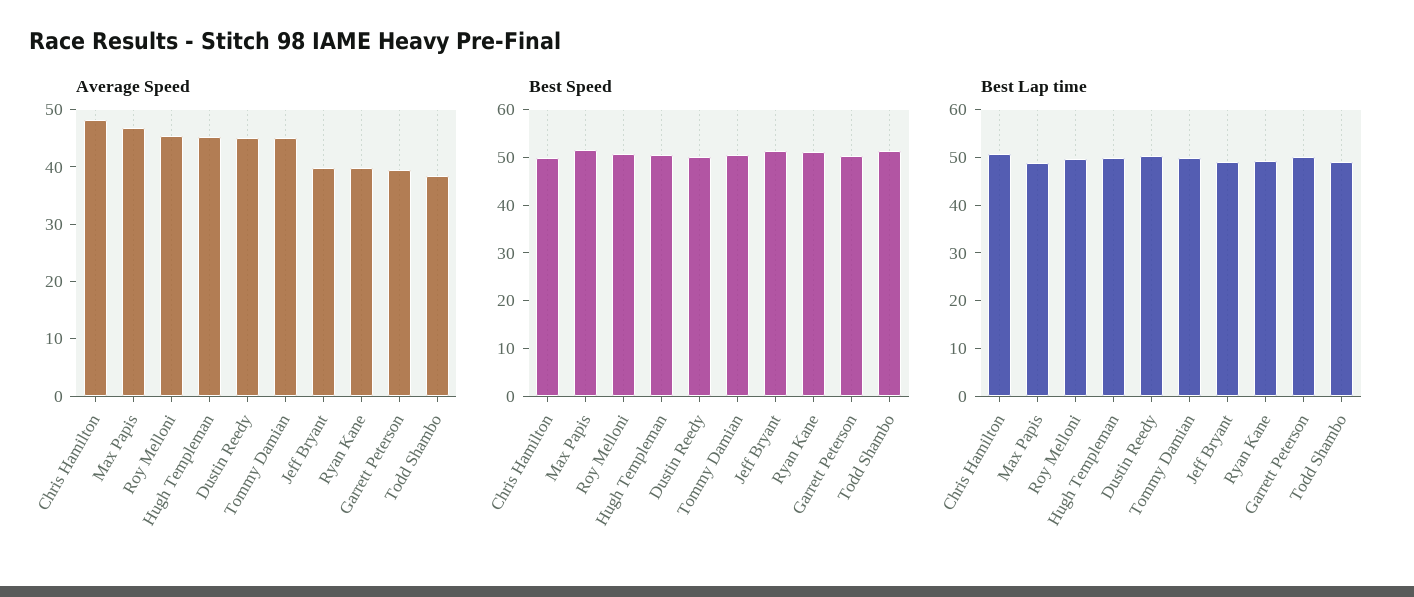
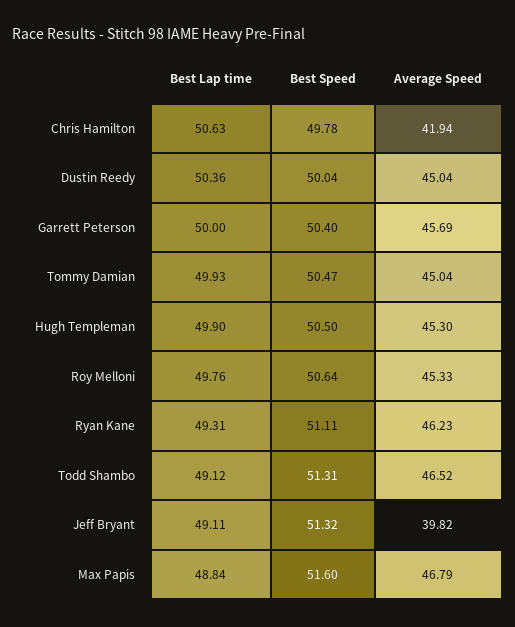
  {
    "Average Speed": {
-     "Chris Hamilton": 48,
+     "Chris Hamilton": 41.94,
      "Max Papis": 46.79,
      "Roy Melloni": 45.33,
      "Hugh Templeman": 45.3,
      "Dustin Reedy": 45.04,
      "Tommy Damian": 45.04,
      "Jeff Bryant": 39.82,
-     "Ryan Kane": 40,
+     "Ryan Kane": 46.23,
-     "Garrett Peterson": 40,
+     "Garrett Peterson": 45.69,
-     "Todd Shambo": 38
+     "Todd Shambo": 46.52
    },
    "Best Speed": {
      "Chris Hamilton": 49.78,
      "Max Papis": 51.6,
      "Roy Melloni": 50.64,
      "Hugh Templeman": 50.5,
      "Dustin Reedy": 50.04,
      "Tommy Damian": 50.47,
      "Jeff Bryant": 51.32,
      "Ryan Kane": 51.11,
      "Garrett Peterson": 50.4,
      "Todd Shambo": 51.31
    },
    "Best Lap time": {
      "Chris Hamilton": 50.63,
      "Max Papis": 48.84,
      "Roy Melloni": 49.76,
      "Hugh Templeman": 49.9,
      "Dustin Reedy": 50.36,
      "Tommy Damian": 49.93,
      "Jeff Bryant": 49.11,
      "Ryan Kane": 49.31,
      "Garrett Peterson": 50,
      "Todd Shambo": 49.12
    }
  }

